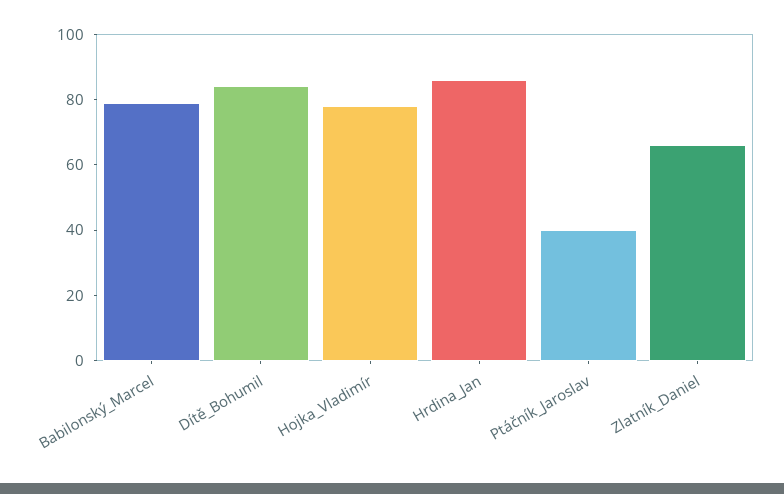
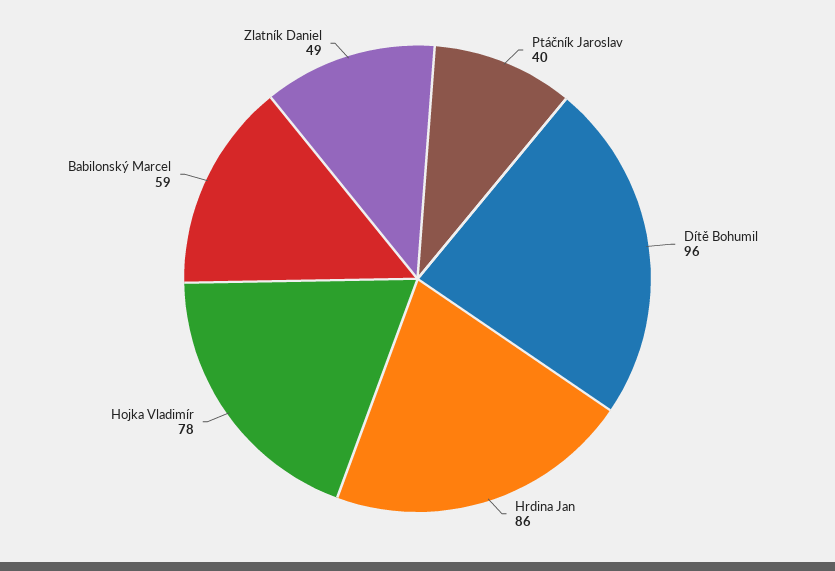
  {
-   "Babilonský_Marcel": 80,
+   "Babilonský_Marcel": 59,
-   "Dítě_Bohumil": 85,
+   "Dítě_Bohumil": 96,
    "Hojka_Vladimír": 78,
    "Hrdina_Jan": 86,
    "Ptáčník_Jaroslav": 40,
-   "Zlatník_Daniel": 65
+   "Zlatník_Daniel": 49
  }

